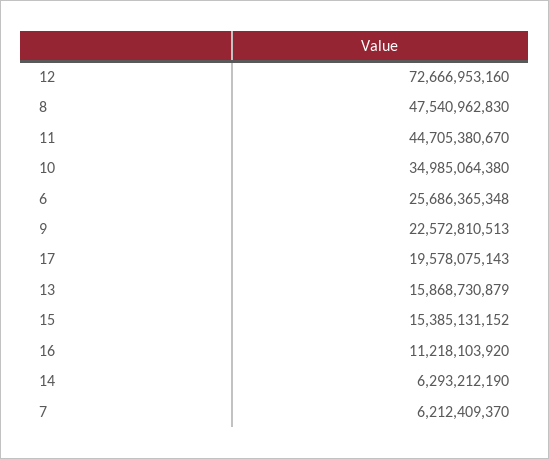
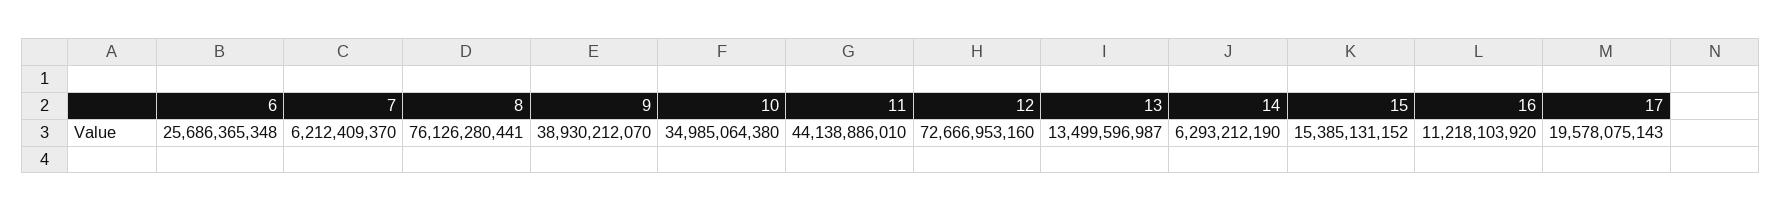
  {
    "12": 72666953160,
-   "8": 47540962830,
+   "8": 76126280441,
-   "11": 44705380670,
+   "11": 44138886010,
    "10": 34985064380,
    "6": 25686365348,
-   "9": 22572810513,
+   "9": 38930212070,
    "17": 19578075143,
-   "13": 15868730879,
+   "13": 13499596987,
    "15": 15385131152,
    "16": 11218103920,
    "14": 6293212190,
    "7": 6212409370
  }

